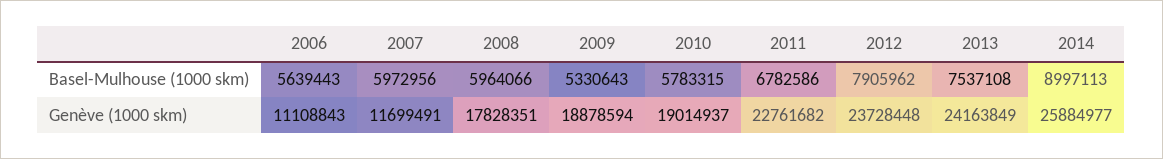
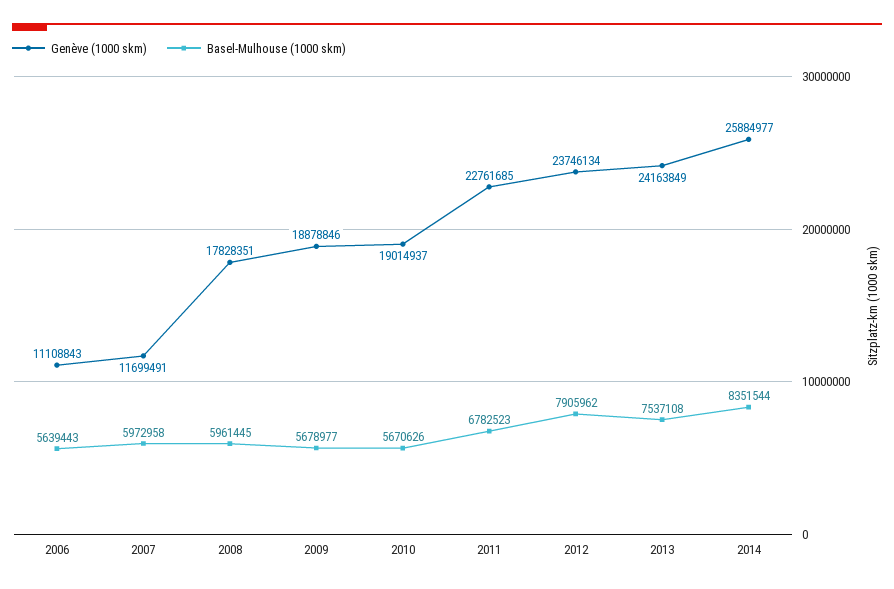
  {
    "Basel-Mulhouse (1000 skm)": {
      "2006": 5639443,
-     "2007": 5972956,
+     "2007": 5972958,
-     "2008": 5964066,
+     "2008": 5961445,
-     "2009": 5330643,
+     "2009": 5678977,
-     "2010": 5783315,
+     "2010": 5670626,
-     "2011": 6782586,
+     "2011": 6782523,
      "2012": 7905962,
      "2013": 7537108,
-     "2014": 8997113
+     "2014": 8351544
    },
    "Genève (1000 skm)": {
      "2006": 11108843,
      "2007": 11699491,
      "2008": 17828351,
-     "2009": 18878594,
+     "2009": 18878846,
      "2010": 19014937,
-     "2011": 22761682,
+     "2011": 22761685,
-     "2012": 23728448,
+     "2012": 23746134,
      "2013": 24163849,
      "2014": 25884977
    }
  }

